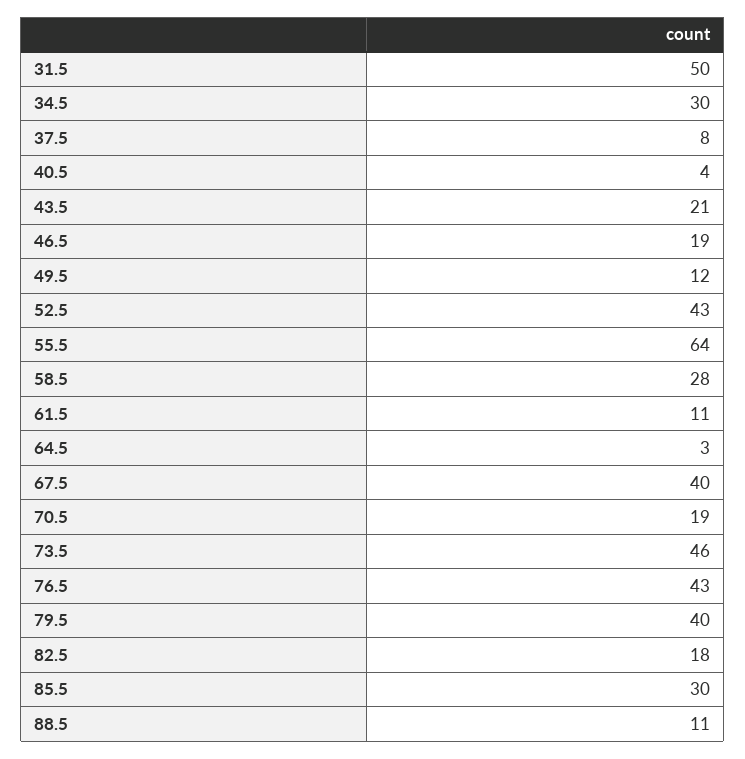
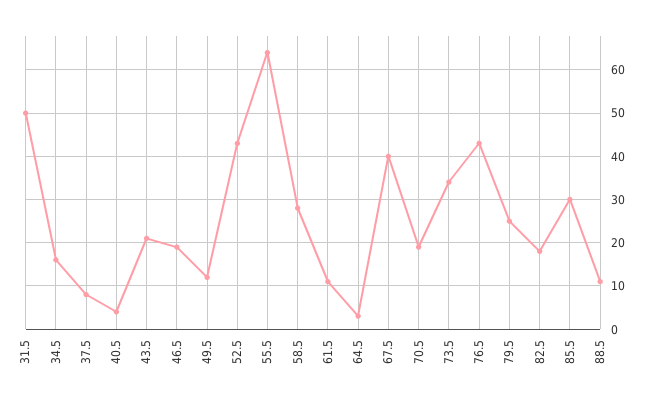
  {
    "31.5": 50,
-   "34.5": 30,
+   "34.5": 15,
    "37.5": 8,
    "40.5": 4,
    "43.5": 21,
    "46.5": 19,
    "49.5": 12,
    "52.5": 43,
    "55.5": 64,
    "58.5": 28,
    "61.5": 11,
    "64.5": 3,
    "67.5": 40,
    "70.5": 19,
-   "73.5": 46,
+   "73.5": 35,
    "76.5": 43,
-   "79.5": 40,
+   "79.5": 25,
    "82.5": 18,
    "85.5": 30,
    "88.5": 11
  }

